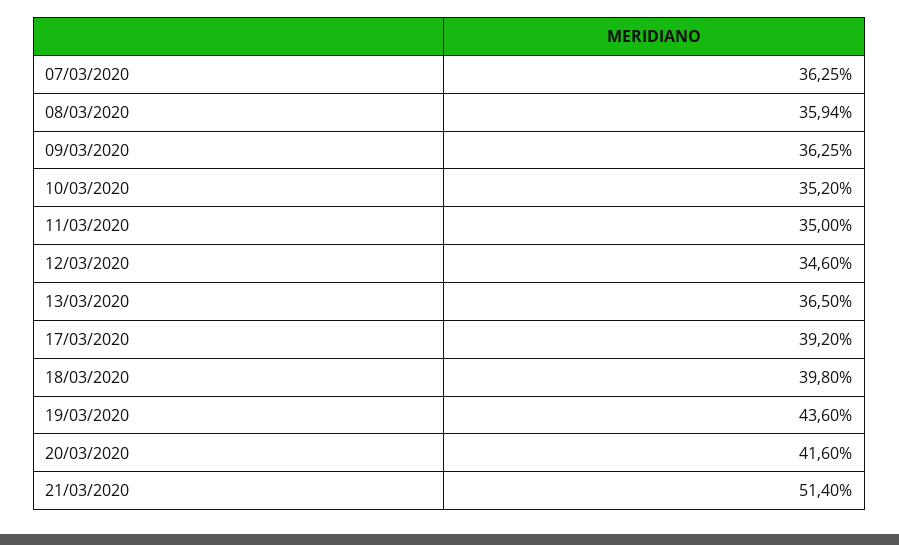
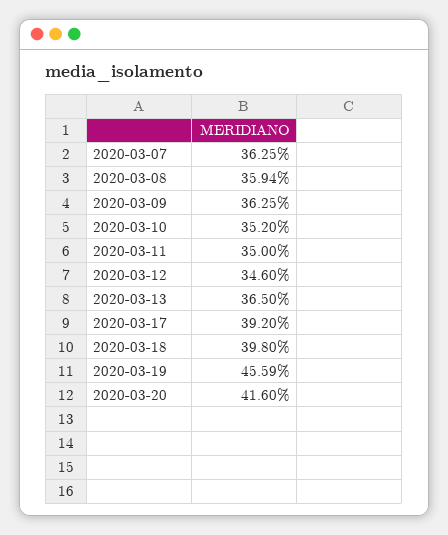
  {
    "07/03/2020": 36.25,
    "08/03/2020": 35.94,
    "09/03/2020": 36.25,
    "10/03/2020": 35.2,
    "11/03/2020": 35,
    "12/03/2020": 34.6,
    "13/03/2020": 36.5,
    "17/03/2020": 39.2,
    "18/03/2020": 39.8,
-   "19/03/2020": 43.6,
+   "19/03/2020": 45.59,
-   "20/03/2020": 41.6,
+   "20/03/2020": 41.6
-   "21/03/2020": 51.4
  }

